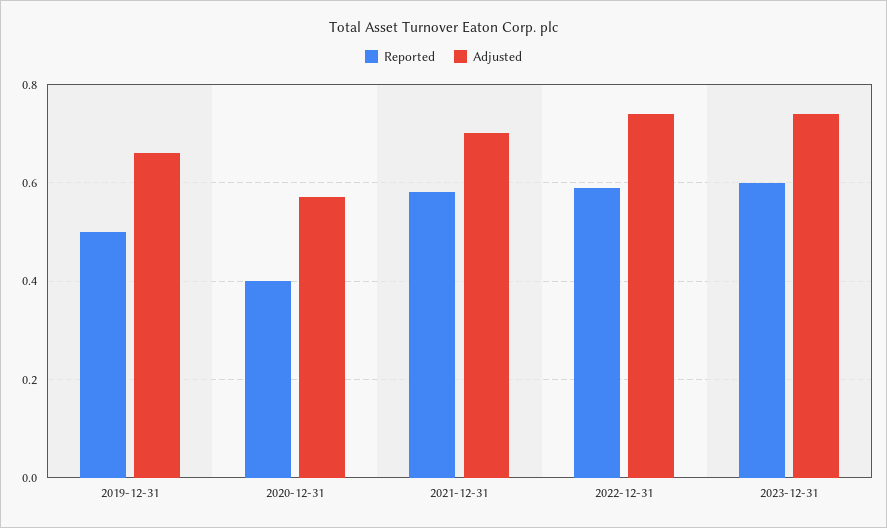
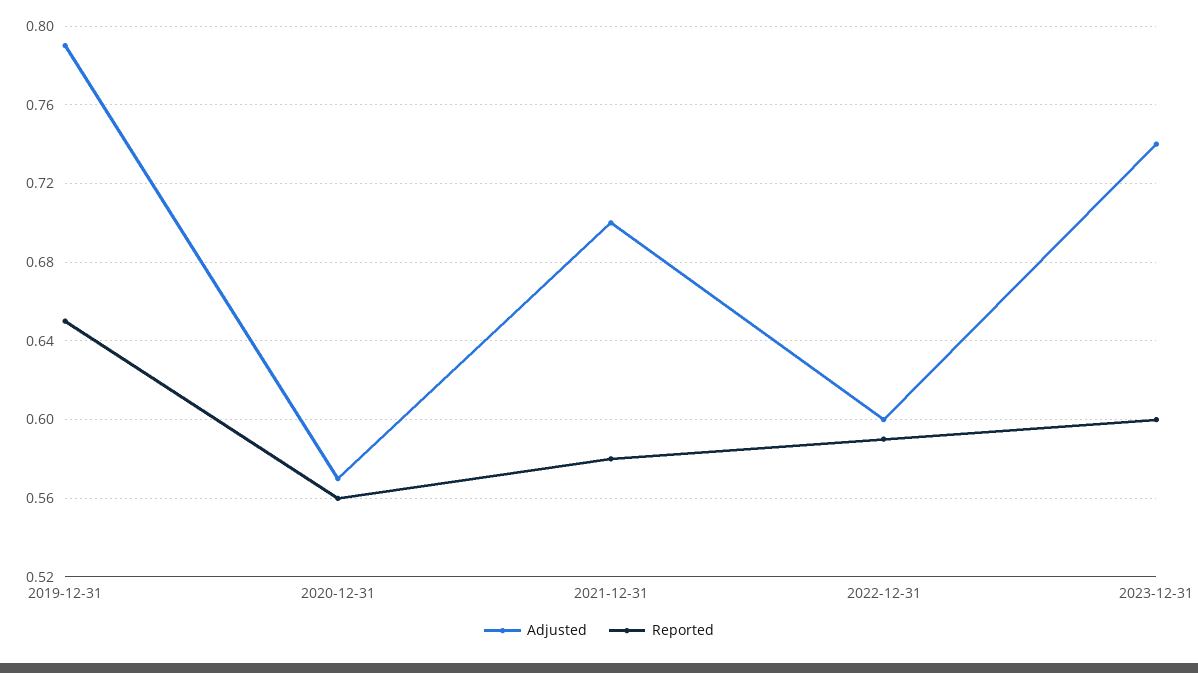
  {
    "Reported": {
-     "2019-12-31": 0.5,
+     "2019-12-31": 0.65,
-     "2020-12-31": 0.4,
+     "2020-12-31": 0.56,
      "2021-12-31": 0.58,
      "2022-12-31": 0.59,
      "2023-12-31": 0.6
    },
    "Adjusted": {
-     "2019-12-31": 0.65,
+     "2019-12-31": 0.79,
      "2020-12-31": 0.57,
      "2021-12-31": 0.7,
-     "2022-12-31": 0.75,
+     "2022-12-31": 0.6,
      "2023-12-31": 0.74
    }
  }

